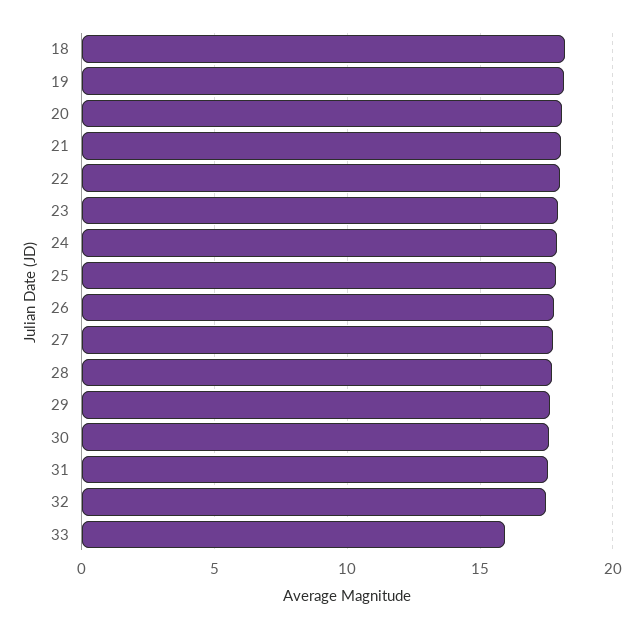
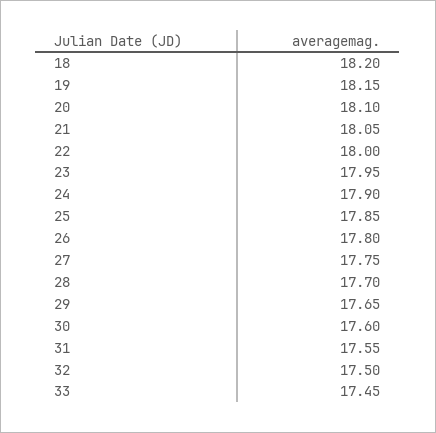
  {
    "18": 18.2,
    "19": 18.15,
    "20": 18.1,
    "21": 18.05,
    "22": 18,
    "23": 17.95,
    "24": 17.9,
    "25": 17.85,
    "26": 17.8,
    "27": 17.75,
    "28": 17.7,
    "29": 17.65,
    "30": 17.6,
    "31": 17.55,
    "32": 17.5,
-   "33": 16
+   "33": 17.45
  }

